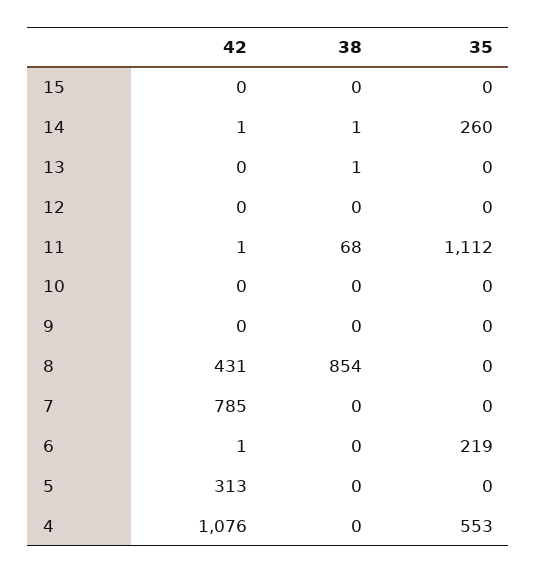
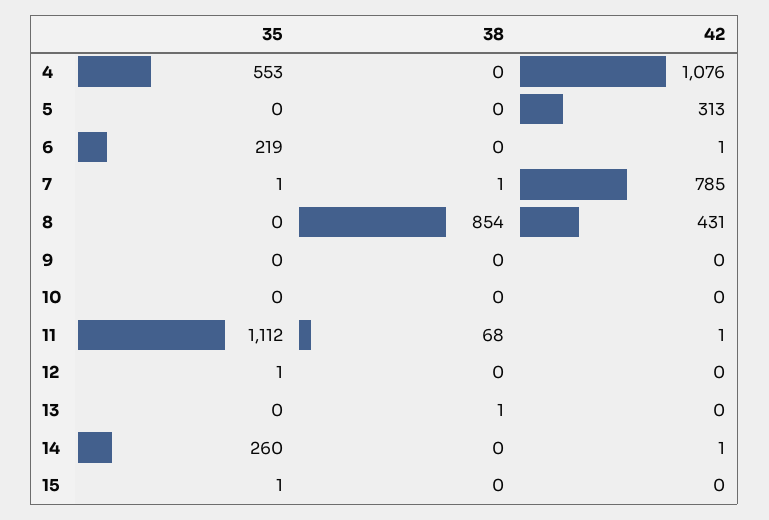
  {
    "42": {
      "15": 0,
      "14": 1,
      "13": 0,
      "12": 0,
      "11": 1,
      "10": 0,
      "9": 0,
      "8": 431,
      "7": 785,
      "6": 1,
      "5": 313,
      "4": 1076
    },
    "38": {
      "15": 0,
-     "14": 1,
+     "14": 0,
      "13": 1,
      "12": 0,
      "11": 68,
      "10": 0,
      "9": 0,
      "8": 854,
-     "7": 0,
+     "7": 1,
      "6": 0,
      "5": 0,
      "4": 0
    },
    "35": {
-     "15": 0,
+     "15": 1,
      "14": 260,
      "13": 0,
-     "12": 0,
+     "12": 1,
      "11": 1112,
      "10": 0,
      "9": 0,
      "8": 0,
-     "7": 0,
+     "7": 1,
      "6": 219,
      "5": 0,
      "4": 553
    }
  }

